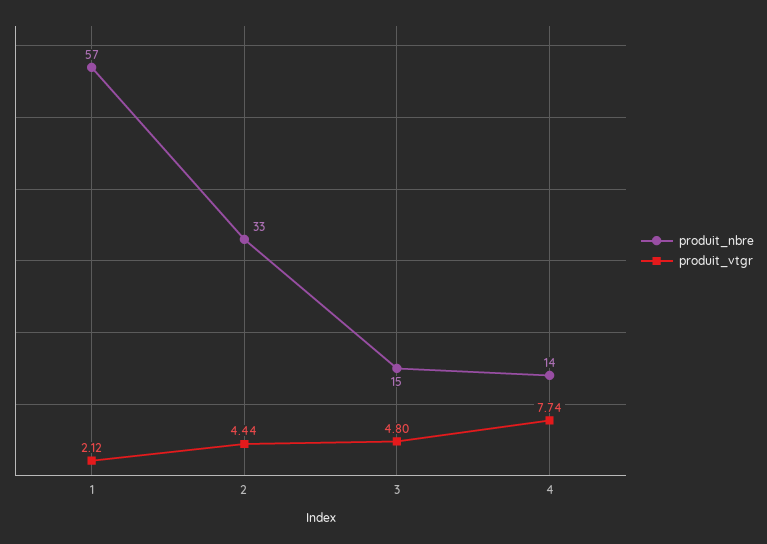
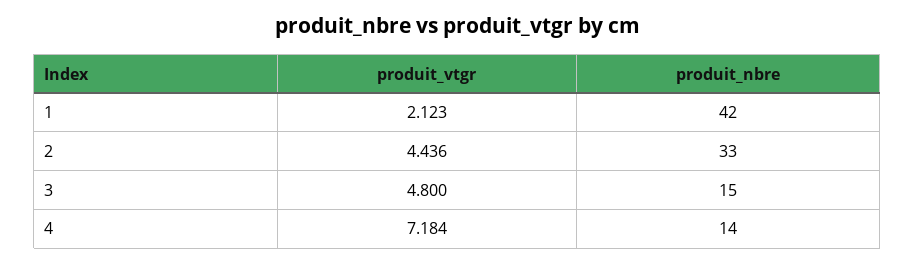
  {
    "produit_nbre": {
-     "1": 57,
+     "1": 42,
      "2": 33,
      "3": 15,
      "4": 14
    },
    "produit_vtgr": {
      "1": 2.123,
      "2": 4.436,
      "3": 4.8,
-     "4": 7.74
+     "4": 7.184
    }
  }

